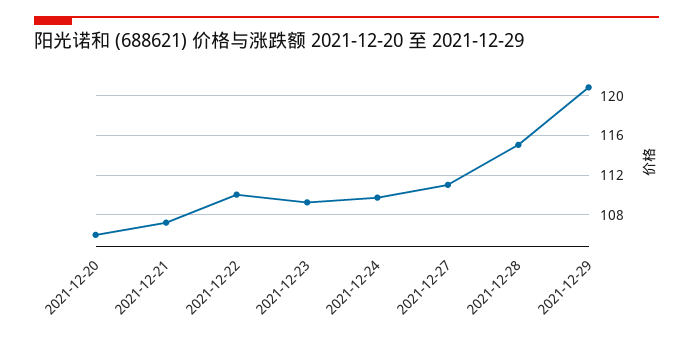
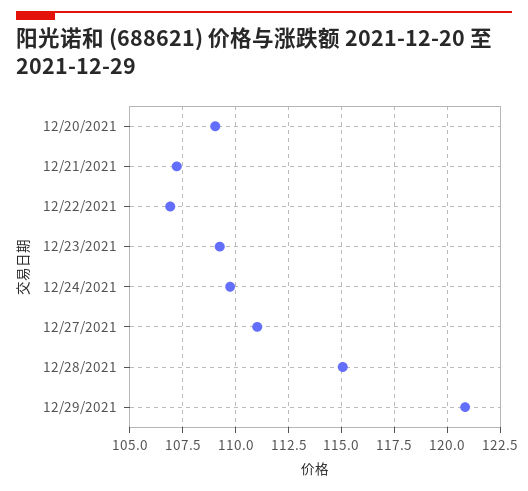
  {
-   "2021-12-20": 106,
+   "2021-12-20": 109,
    "2021-12-21": 107,
-   "2021-12-22": 110,
+   "2021-12-22": 107,
    "2021-12-23": 109.5,
    "2021-12-24": 109.5,
    "2021-12-27": 111,
    "2021-12-28": 115,
    "2021-12-29": 121
  }

